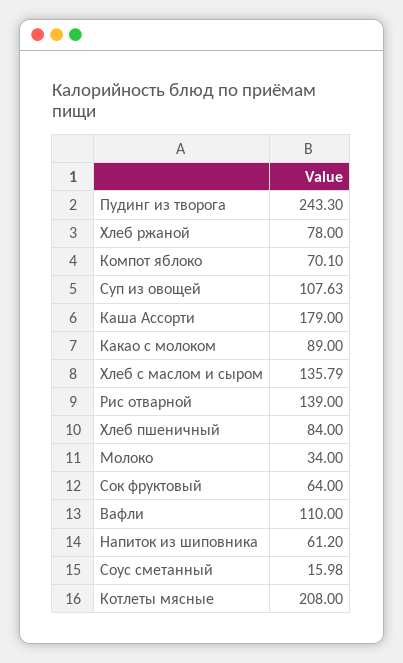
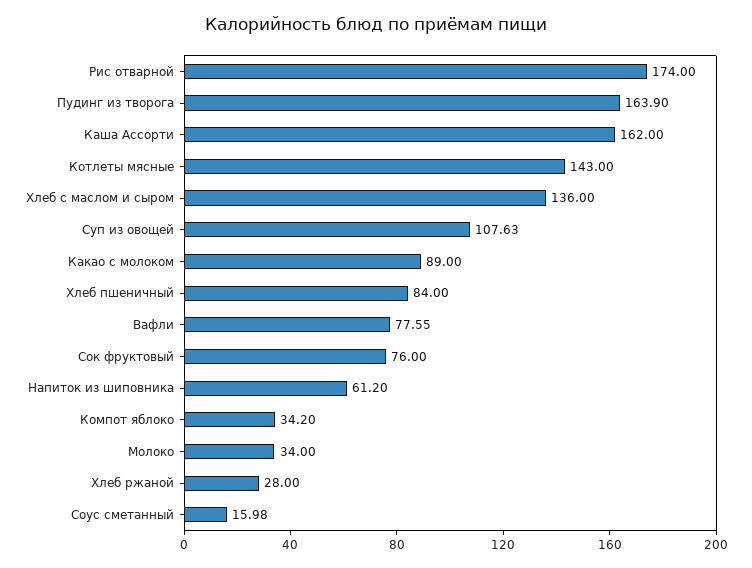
  {
-   "Пудинг из творога": 243.3,
+   "Пудинг из творога": 163.9,
-   "Хлеб ржаной": 78,
+   "Хлеб ржаной": 28,
-   "Компот яблоко": 70.1,
+   "Компот яблоко": 34.2,
    "Суп из овощей": 107.63,
-   "Каша Ассорти": 179,
+   "Каша Ассорти": 162,
    "Какао с молоком": 89,
-   "Хлеб с маслом и сыром": 135.79,
+   "Хлеб с маслом и сыром": 136,
-   "Рис отварной": 139,
+   "Рис отварной": 174,
    "Хлеб пшеничный": 84,
    "Молоко": 34,
-   "Сок фруктовый": 64,
+   "Сок фруктовый": 76,
-   "Вафли": 110,
+   "Вафли": 77.55,
    "Напиток из шиповника": 61.2,
    "Соус сметанный": 15.98,
-   "Котлеты мясные": 208
+   "Котлеты мясные": 143
  }

